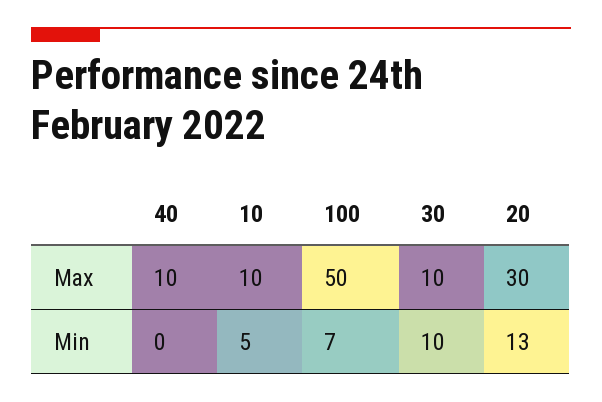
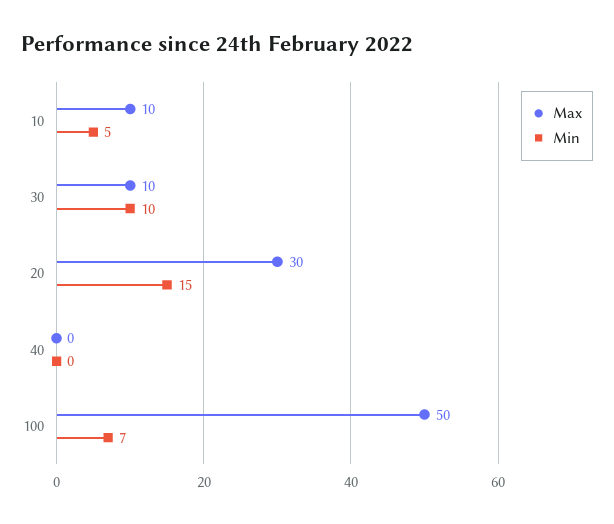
  {
    "Max": {
-     "40": 10,
+     "40": 0,
      "10": 10,
      "100": 50,
      "30": 10,
      "20": 30
    },
    "Min": {
      "40": 0,
      "10": 5,
      "100": 7,
      "30": 10,
-     "20": 13
+     "20": 15
    }
  }

